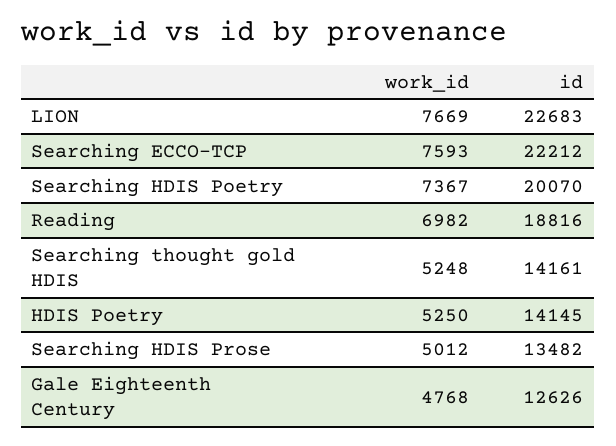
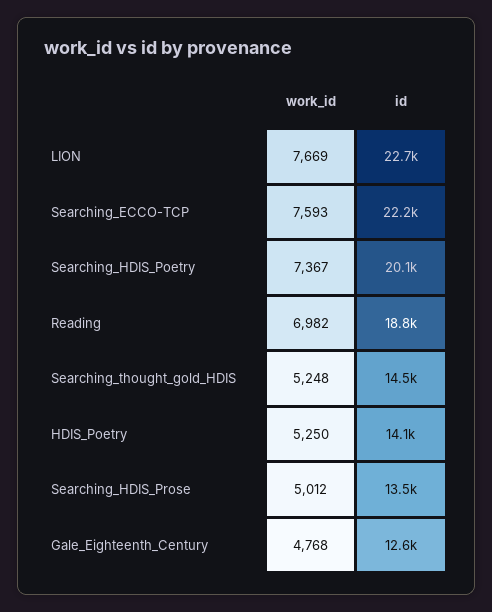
  {
    "work_id": {
      "LION": 7669,
      "Searching ECCO-TCP": 7593,
      "Searching HDIS Poetry": 7367,
      "Reading": 6982,
      "Searching thought gold HDIS": 5248,
      "HDIS Poetry": 5250,
      "Searching HDIS Prose": 5012,
      "Gale Eighteenth Century": 4768
    },
    "id": {
      "LION": 22683,
      "Searching ECCO-TCP": 22212,
      "Searching HDIS Poetry": 20070,
      "Reading": 18816,
-     "Searching thought gold HDIS": 14161,
+     "Searching thought gold HDIS": 14500,
      "HDIS Poetry": 14145,
      "Searching HDIS Prose": 13482,
      "Gale Eighteenth Century": 12626
    }
  }

